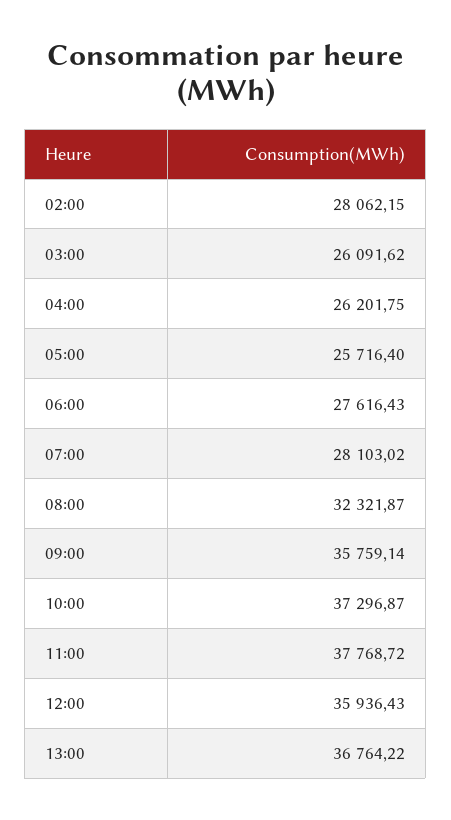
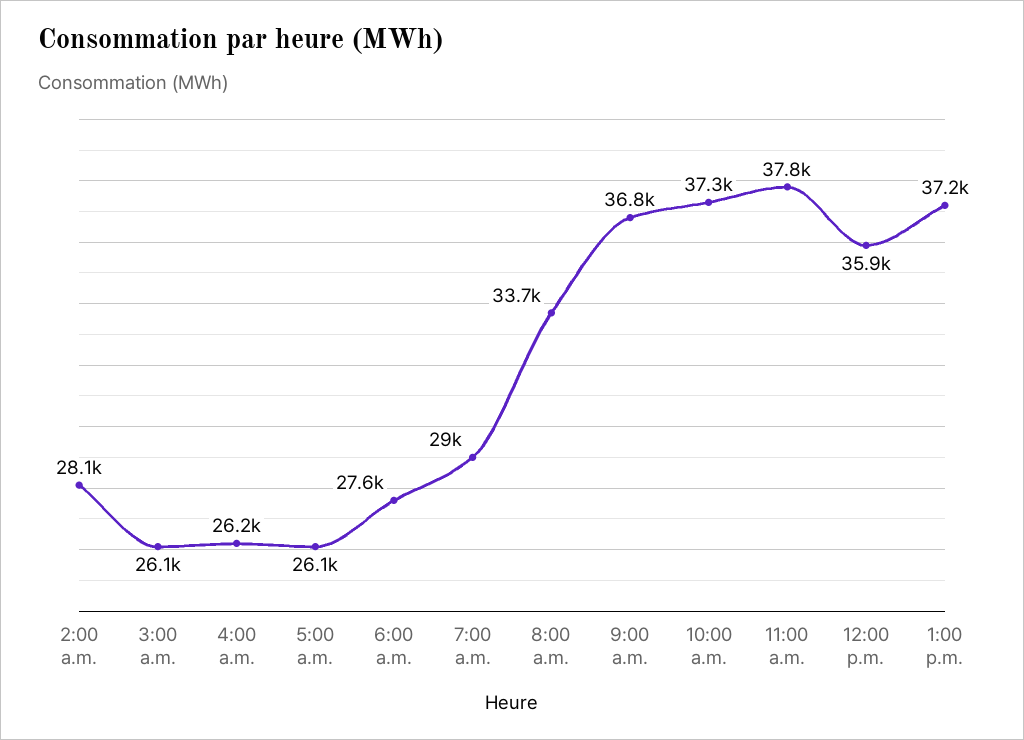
  {
    "02:00": 28062.15,
    "03:00": 26091.62,
    "04:00": 26201.75,
-   "05:00": 25716.4,
+   "05:00": 26100,
    "06:00": 27616.43,
-   "07:00": 28103.02,
+   "07:00": 29000,
-   "08:00": 32321.87,
+   "08:00": 33700,
-   "09:00": 35759.14,
+   "09:00": 36800,
    "10:00": 37296.87,
    "11:00": 37768.72,
    "12:00": 35936.43,
-   "13:00": 36764.22
+   "13:00": 37200
  }

